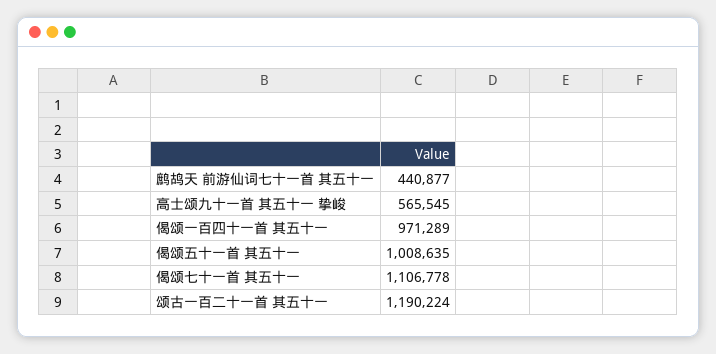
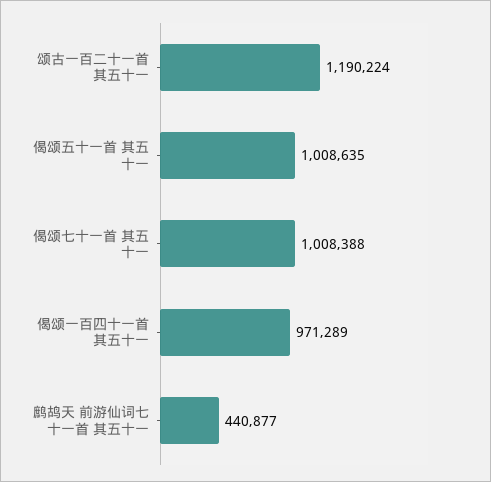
  {
    "鹧鸪天 前游仙词七十一首 其五十一": 440877,
-   "高士颂九十一首 其五十一 挚峻": 565545,
    "偈颂一百四十一首 其五十一": 971289,
    "偈颂五十一首 其五十一": 1008635,
-   "偈颂七十一首 其五十一": 1106778,
+   "偈颂七十一首 其五十一": 1008388,
    "颂古一百二十一首 其五十一": 1190224
  }

